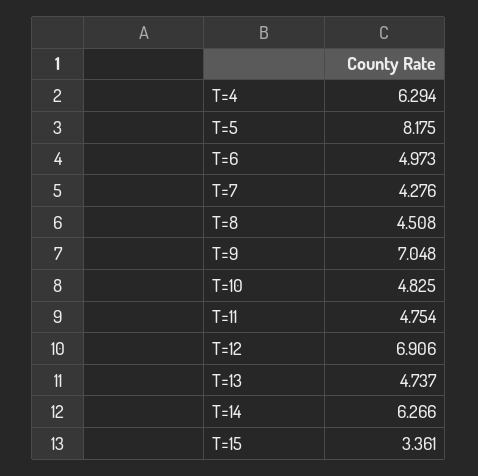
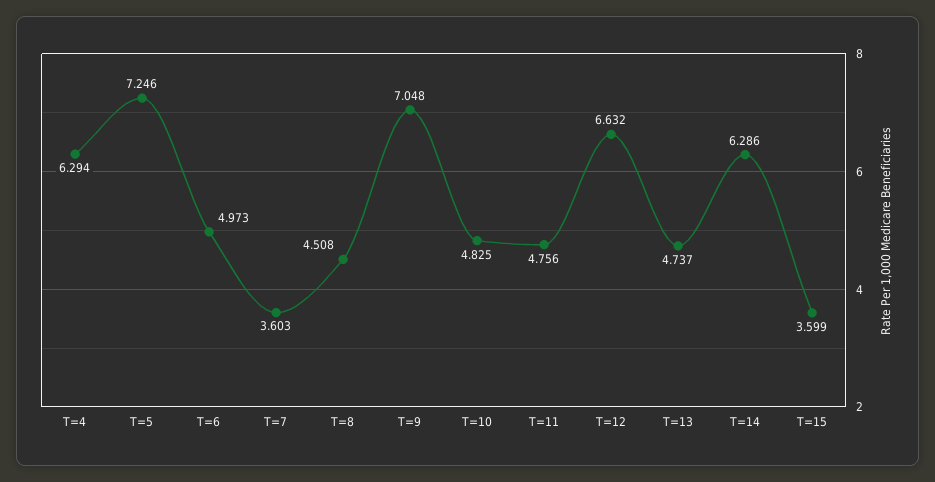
  {
    "T=4": 6.294,
-   "T=5": 8.175,
+   "T=5": 7.246,
    "T=6": 4.973,
-   "T=7": 4.276,
+   "T=7": 3.603,
    "T=8": 4.508,
    "T=9": 7.048,
    "T=10": 4.825,
-   "T=11": 4.754,
+   "T=11": 4.756,
-   "T=12": 6.906,
+   "T=12": 6.632,
    "T=13": 4.737,
-   "T=14": 6.266,
+   "T=14": 6.286,
-   "T=15": 3.361
+   "T=15": 3.599
  }

